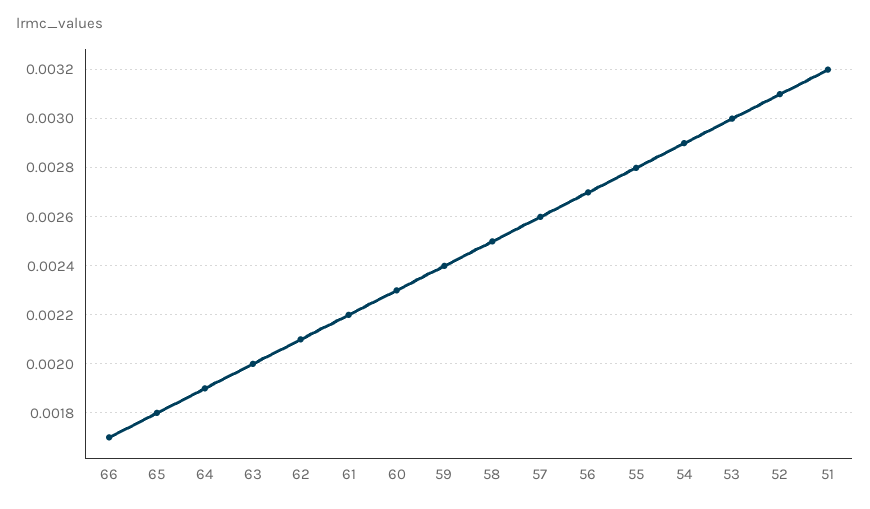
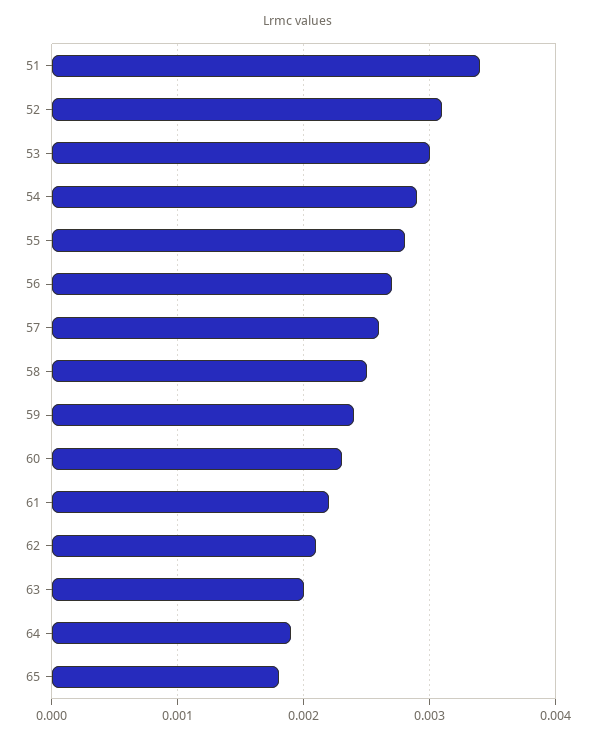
  {
-   "66": 0.0017,
    "65": 0.0018,
    "64": 0.0019,
    "63": 0.002,
    "62": 0.0021,
    "61": 0.0022,
    "60": 0.0023,
    "59": 0.0024,
    "58": 0.0025,
    "57": 0.0026,
    "56": 0.0027,
    "55": 0.0028,
    "54": 0.0029,
    "53": 0.003,
    "52": 0.0031,
-   "51": 0.0032
+   "51": 0.0034
  }

